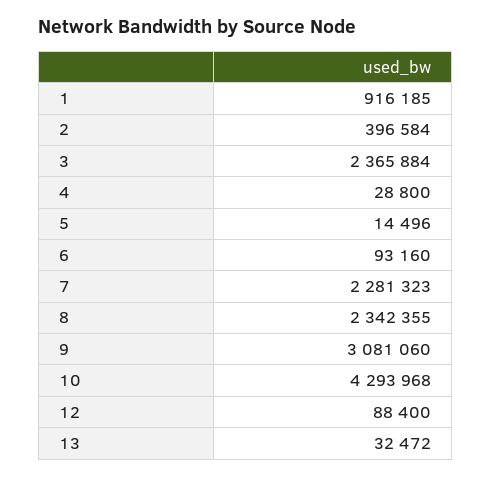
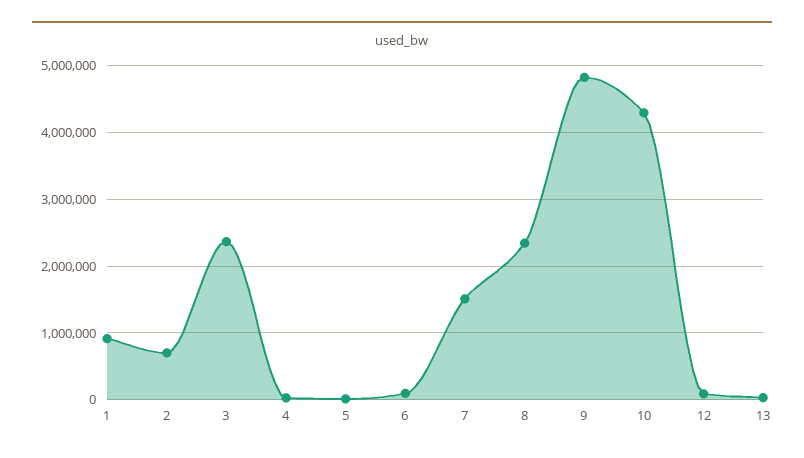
  {
    "1": 916185,
-   "2": 396584,
+   "2": 700000,
    "3": 2365884,
    "4": 28800,
    "5": 14496,
    "6": 93160,
-   "7": 2281323,
+   "7": 1500000,
    "8": 2342355,
-   "9": 3081060,
+   "9": 4800000,
    "10": 4293968,
    "12": 88400,
    "13": 32472
  }

